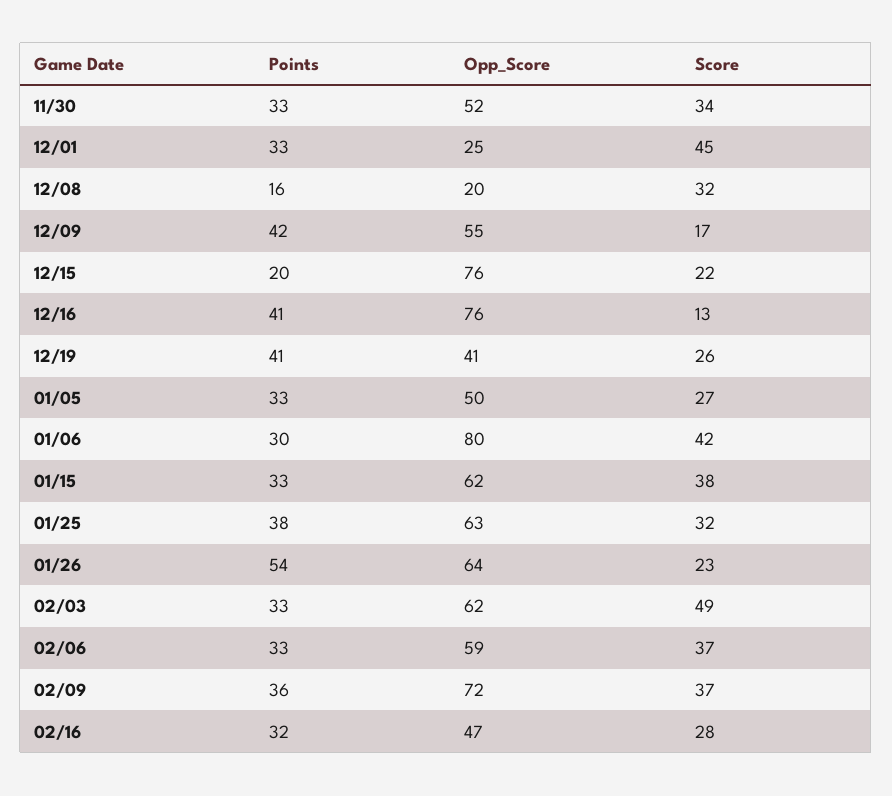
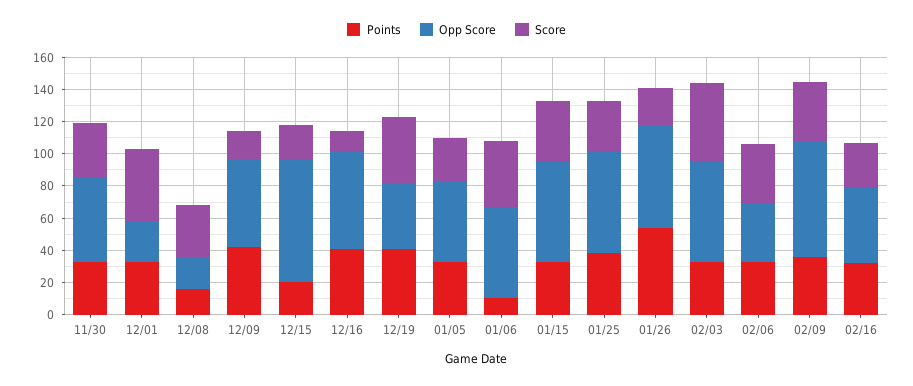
  {
    "Points": {
      "11/30": 33,
      "12/01": 33,
      "12/08": 16,
      "12/09": 42,
      "12/15": 20,
      "12/16": 41,
      "12/19": 41,
      "01/05": 33,
-     "01/06": 30,
+     "01/06": 10,
      "01/15": 33,
      "01/25": 38,
      "01/26": 54,
      "02/03": 33,
      "02/06": 33,
      "02/09": 36,
      "02/16": 32
    },
    "Opp_Score": {
      "11/30": 52,
      "12/01": 25,
      "12/08": 20,
      "12/09": 55,
      "12/15": 76,
-     "12/16": 76,
+     "12/16": 60,
      "12/19": 41,
      "01/05": 50,
-     "01/06": 80,
+     "01/06": 55,
      "01/15": 62,
      "01/25": 63,
      "01/26": 64,
      "02/03": 62,
-     "02/06": 59,
+     "02/06": 35,
      "02/09": 72,
      "02/16": 47
    },
    "Score": {
      "11/30": 34,
      "12/01": 45,
      "12/08": 32,
      "12/09": 17,
      "12/15": 22,
      "12/16": 13,
-     "12/19": 26,
+     "12/19": 40,
      "01/05": 27,
      "01/06": 42,
      "01/15": 38,
      "01/25": 32,
      "01/26": 23,
      "02/03": 49,
      "02/06": 37,
      "02/09": 37,
      "02/16": 28
    }
  }

